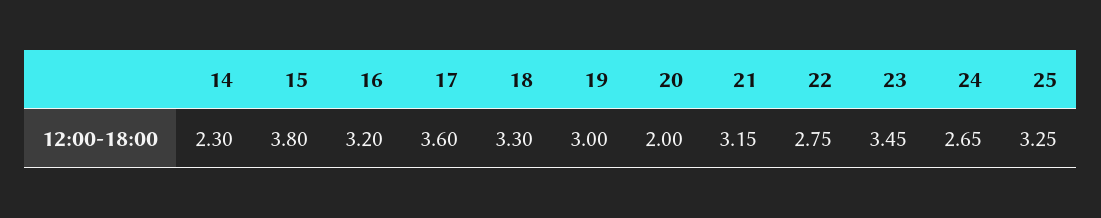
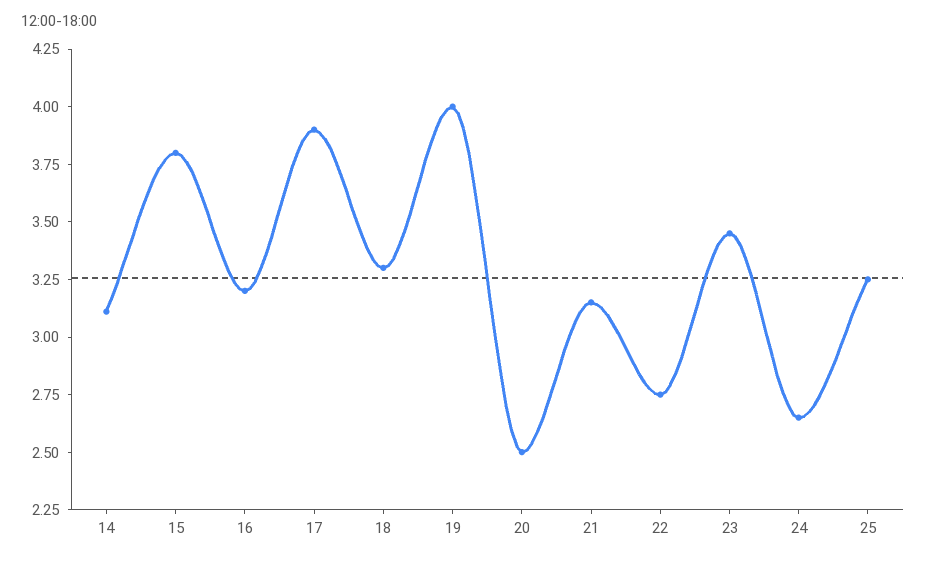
  {
-   "14": 2.3,
+   "14": 3.1,
    "15": 3.8,
    "16": 3.2,
-   "17": 3.6,
+   "17": 3.9,
    "18": 3.3,
-   "19": 3,
+   "19": 4,
-   "20": 2,
+   "20": 2.5,
    "21": 3.15,
    "22": 2.75,
    "23": 3.45,
    "24": 2.65,
    "25": 3.25
  }

